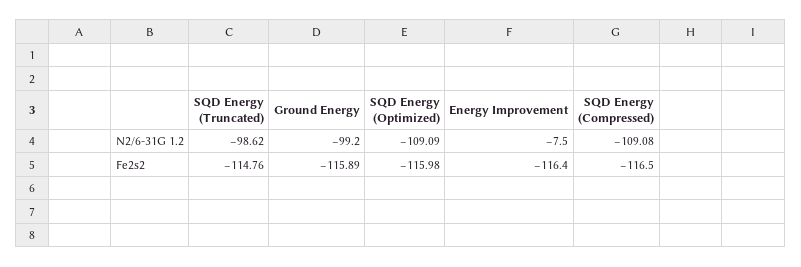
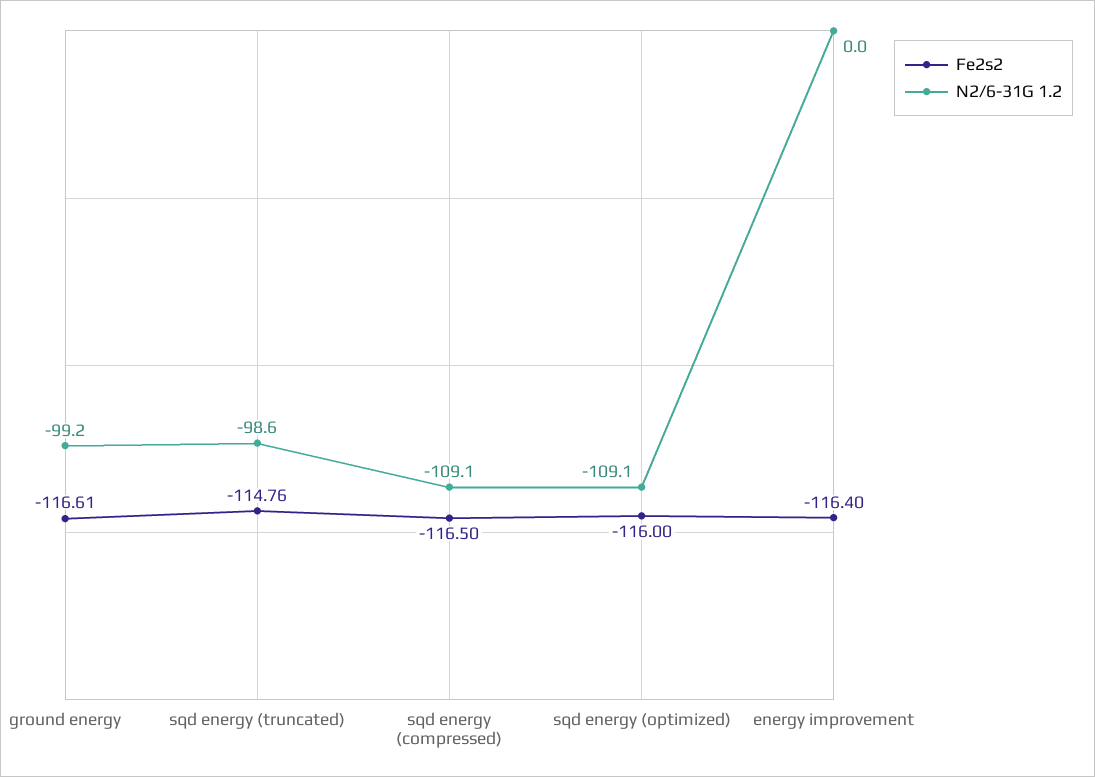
  {
    "N2/6-31G 1.2": {
      "SQD Energy (Truncated)": -98.62,
      "Ground Energy": -99.2,
      "SQD Energy (Optimized)": -109.09,
-     "Energy Improvement": -7.5,
+     "Energy Improvement": 0,
      "SQD Energy (Compressed)": -109.08
    },
    "Fe2s2": {
      "SQD Energy (Truncated)": -114.76,
-     "Ground Energy": -115.89,
+     "Ground Energy": -116.61,
-     "SQD Energy (Optimized)": -115.98,
+     "SQD Energy (Optimized)": -116,
      "Energy Improvement": -116.4,
      "SQD Energy (Compressed)": -116.5
    }
  }

